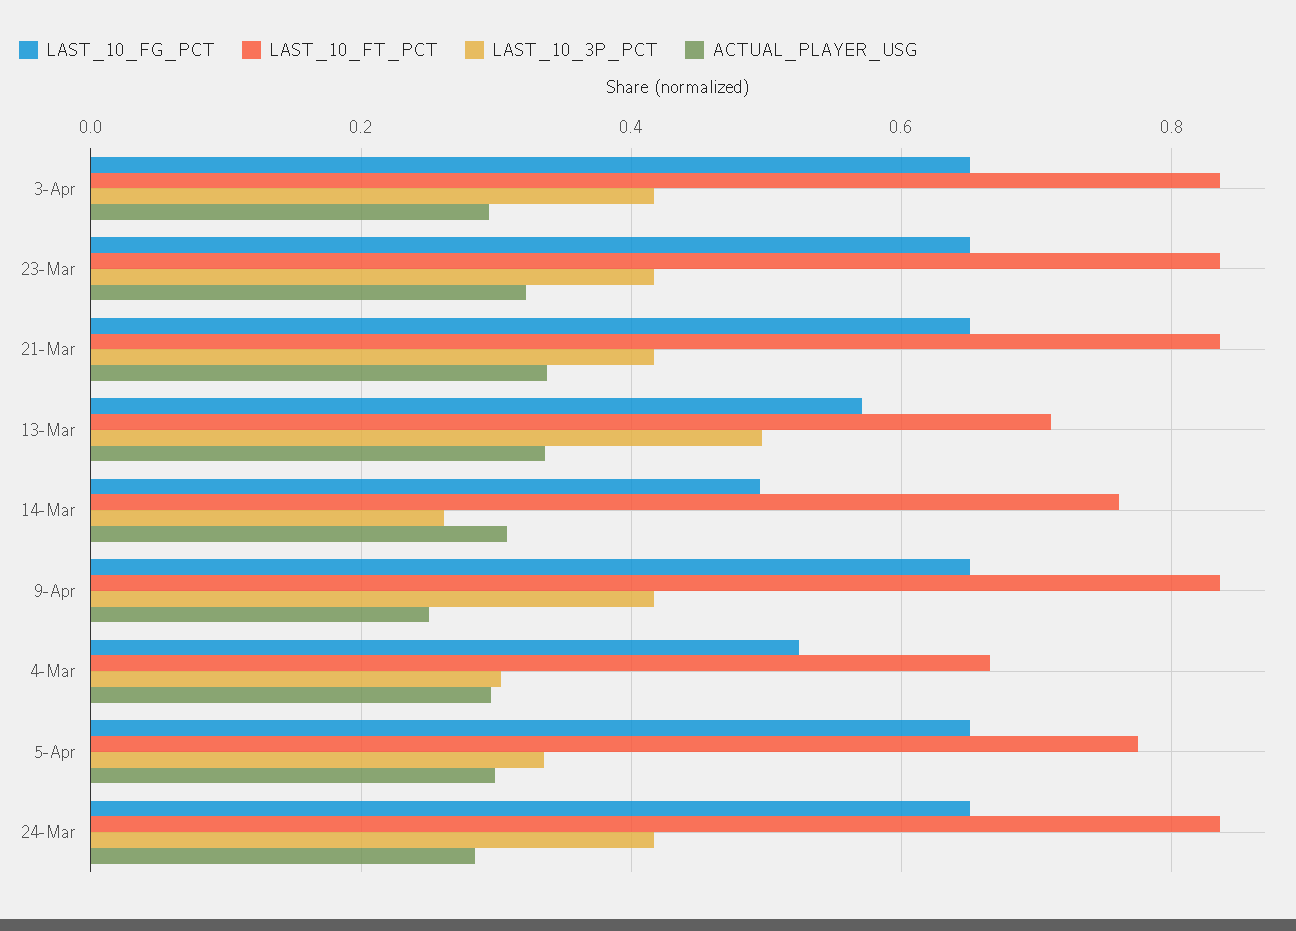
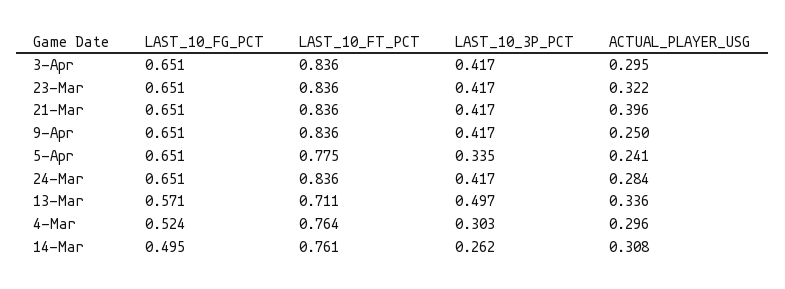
  {
    "LAST_10_FG_PCT": {
      "3-Apr": 0.651,
      "23-Mar": 0.651,
      "21-Mar": 0.651,
      "13-Mar": 0.571,
      "14-Mar": 0.495,
      "9-Apr": 0.651,
      "4-Mar": 0.524,
      "5-Apr": 0.651,
      "24-Mar": 0.651
    },
    "LAST_10_FT_PCT": {
      "3-Apr": 0.836,
      "23-Mar": 0.836,
      "21-Mar": 0.836,
      "13-Mar": 0.711,
      "14-Mar": 0.761,
      "9-Apr": 0.836,
-     "4-Mar": 0.66,
+     "4-Mar": 0.764,
      "5-Apr": 0.775,
      "24-Mar": 0.836
    },
    "LAST_10_3P_PCT": {
      "3-Apr": 0.417,
      "23-Mar": 0.417,
      "21-Mar": 0.417,
      "13-Mar": 0.497,
      "14-Mar": 0.262,
      "9-Apr": 0.417,
      "4-Mar": 0.303,
      "5-Apr": 0.335,
      "24-Mar": 0.417
    },
    "ACTUAL_PLAYER_USG": {
      "3-Apr": 0.295,
      "23-Mar": 0.322,
-     "21-Mar": 0.34,
+     "21-Mar": 0.396,
      "13-Mar": 0.336,
      "14-Mar": 0.308,
      "9-Apr": 0.25,
      "4-Mar": 0.296,
-     "5-Apr": 0.3,
+     "5-Apr": 0.241,
      "24-Mar": 0.284
    }
  }

